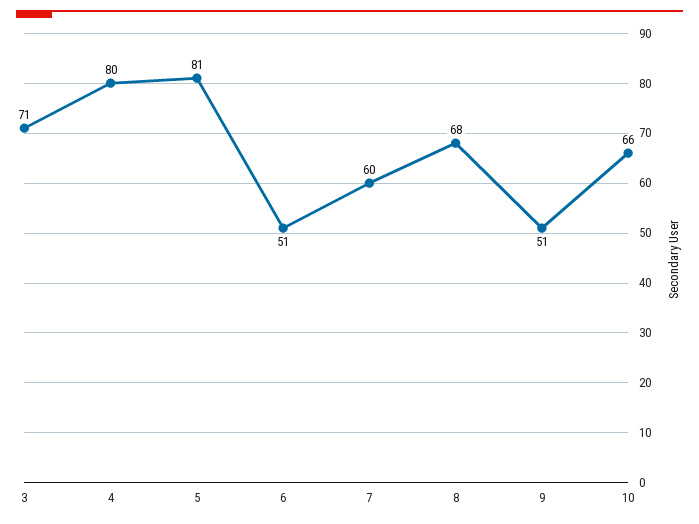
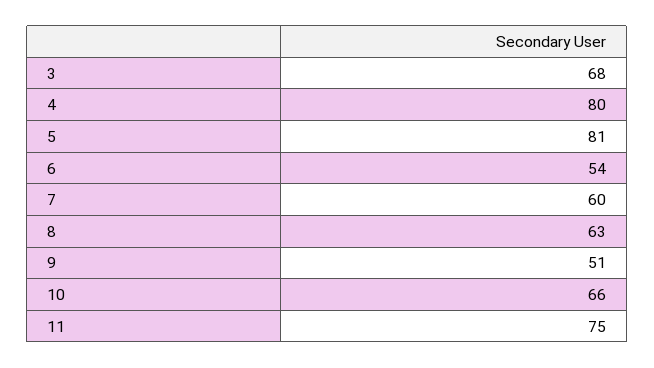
  {
-   "3": 71,
+   "3": 68,
    "4": 80,
    "5": 81,
-   "6": 51,
+   "6": 54,
    "7": 60,
-   "8": 68,
+   "8": 63,
    "9": 51,
-   "10": 66
+   "10": 66,
+   "11": 75
  }

